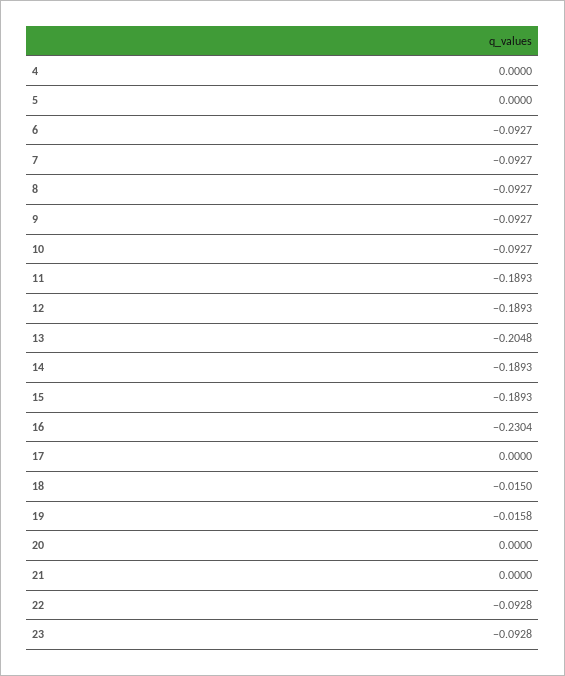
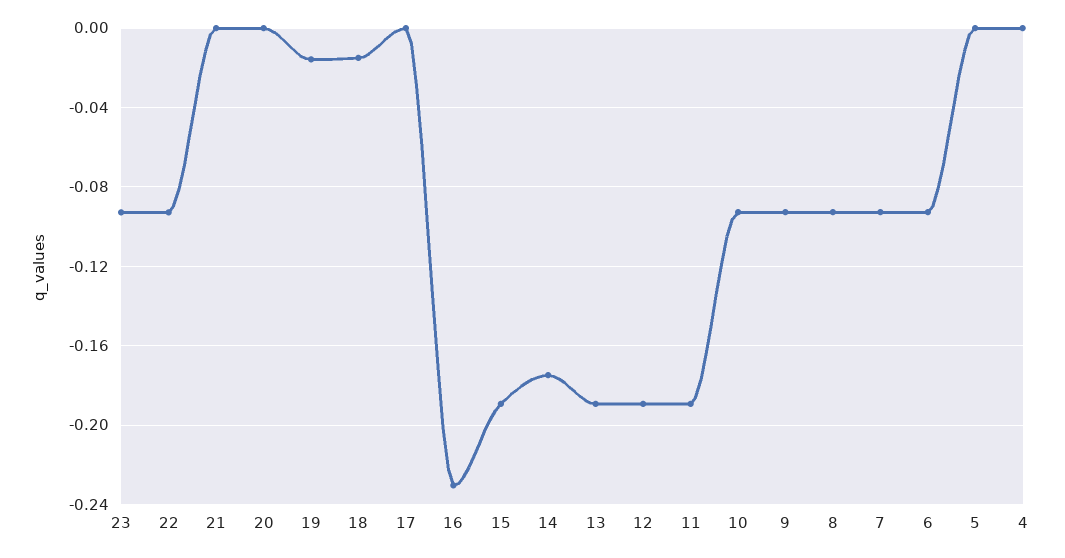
  {
    "4": 0,
    "5": 0,
    "6": -0.0927,
    "7": -0.0927,
    "8": -0.0927,
    "9": -0.0927,
    "10": -0.0927,
    "11": -0.1893,
    "12": -0.1893,
-   "13": -0.2048,
+   "13": -0.19,
-   "14": -0.1893,
+   "14": -0.175,
    "15": -0.1893,
    "16": -0.2304,
    "17": 0,
    "18": -0.015,
    "19": -0.0158,
    "20": 0,
    "21": 0,
    "22": -0.0928,
    "23": -0.0928
  }

